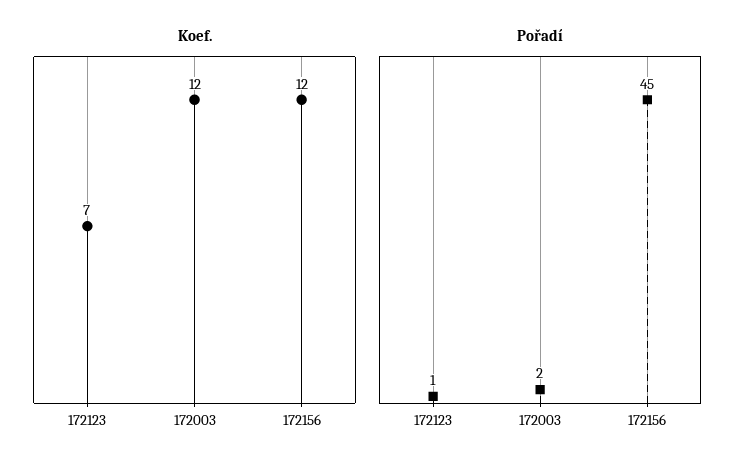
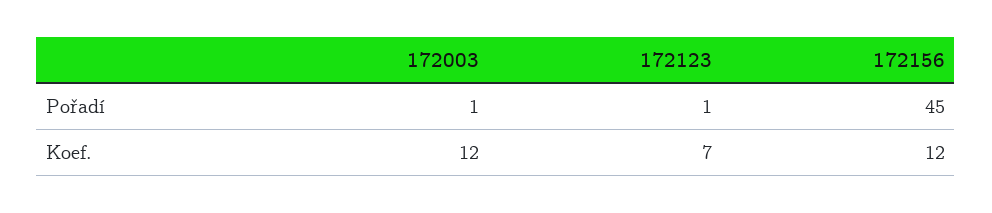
  {
    "Koef.": {
      "172123": 7,
      "172003": 12,
      "172156": 12
    },
    "Pořadí": {
      "172123": 1,
-     "172003": 2,
+     "172003": 1,
      "172156": 45
    }
  }

